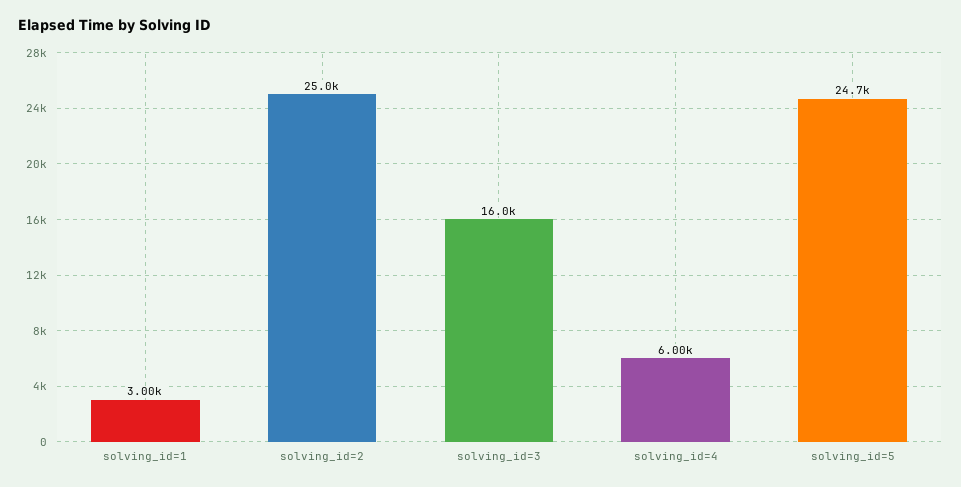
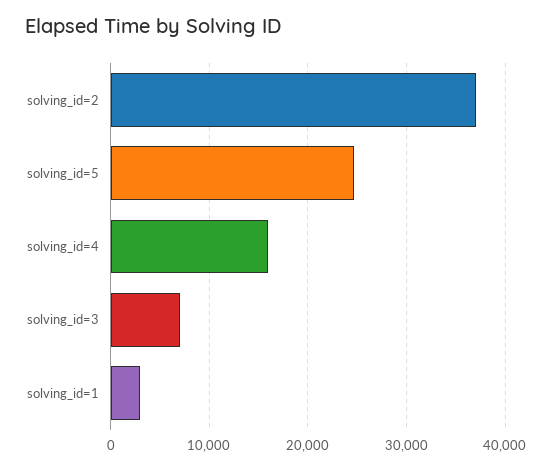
  {
    "solving_id=1": 3000,
-   "solving_id=2": 25000,
+   "solving_id=2": 37000,
-   "solving_id=3": 16000,
+   "solving_id=3": 7000,
-   "solving_id=4": 6000,
+   "solving_id=4": 16000,
    "solving_id=5": 24700
  }

